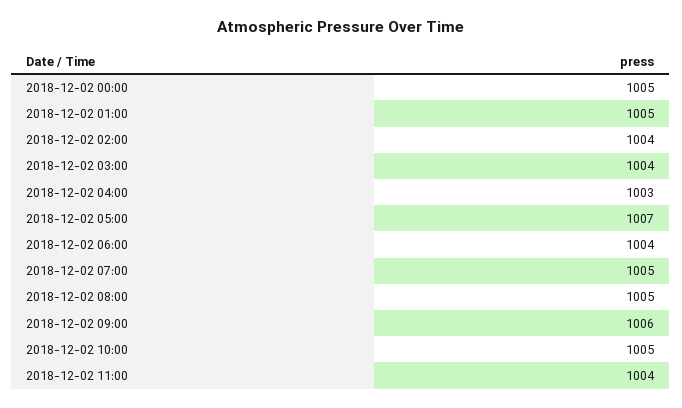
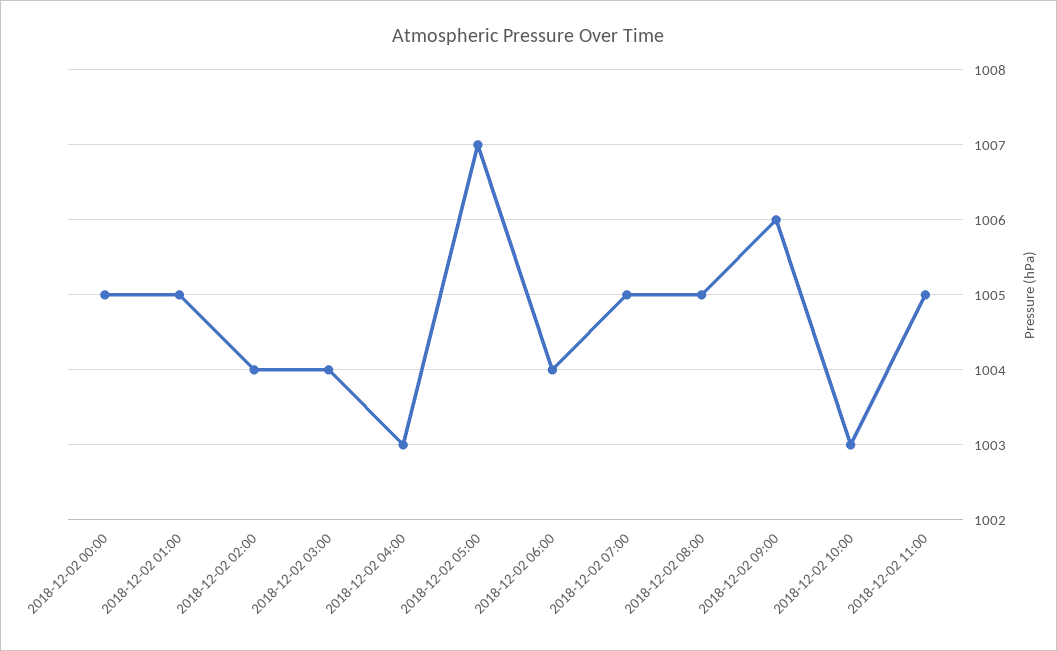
  {
    "2018-12-02 00:00": 1005,
    "2018-12-02 01:00": 1005,
    "2018-12-02 02:00": 1004,
    "2018-12-02 03:00": 1004,
    "2018-12-02 04:00": 1003,
    "2018-12-02 05:00": 1007,
    "2018-12-02 06:00": 1004,
    "2018-12-02 07:00": 1005,
    "2018-12-02 08:00": 1005,
    "2018-12-02 09:00": 1006,
-   "2018-12-02 10:00": 1005,
+   "2018-12-02 10:00": 1003,
-   "2018-12-02 11:00": 1004
+   "2018-12-02 11:00": 1005
  }

